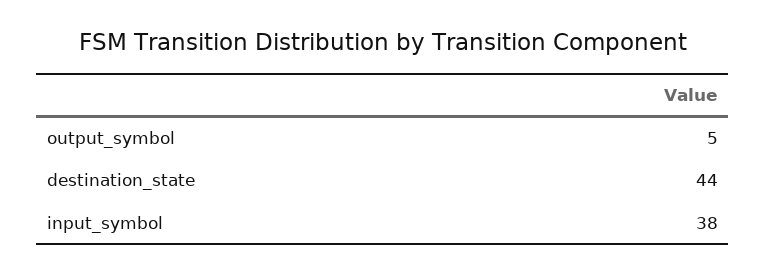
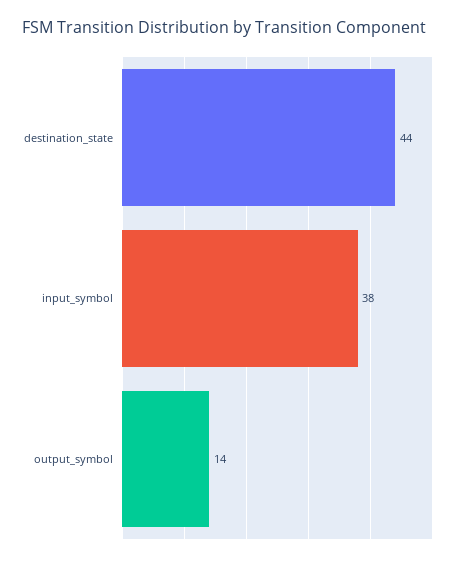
  {
-   "output_symbol": 5,
+   "output_symbol": 14,
    "destination_state": 44,
    "input_symbol": 38
  }

